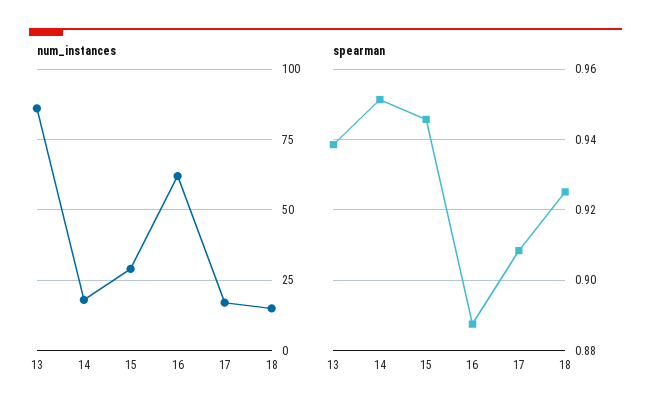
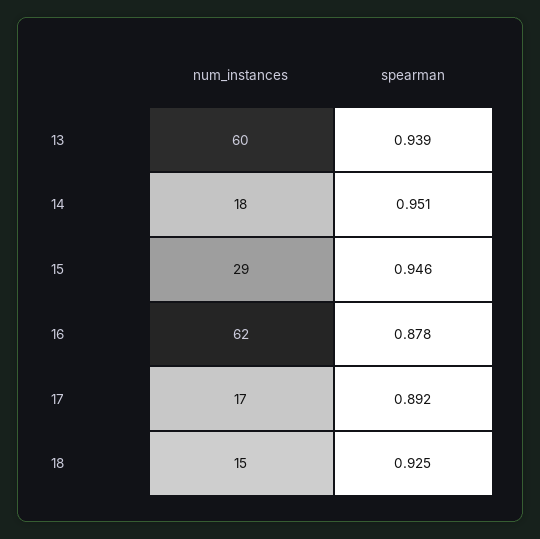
  {
    "num_instances": {
-     "13": 85,
+     "13": 60,
      "14": 18,
      "15": 29,
      "16": 62,
      "17": 17,
      "18": 15
    },
    "spearman": {
      "13": 0.939,
      "14": 0.951,
      "15": 0.946,
-     "16": 0.888,
+     "16": 0.878,
-     "17": 0.908,
+     "17": 0.892,
      "18": 0.925
    }
  }

